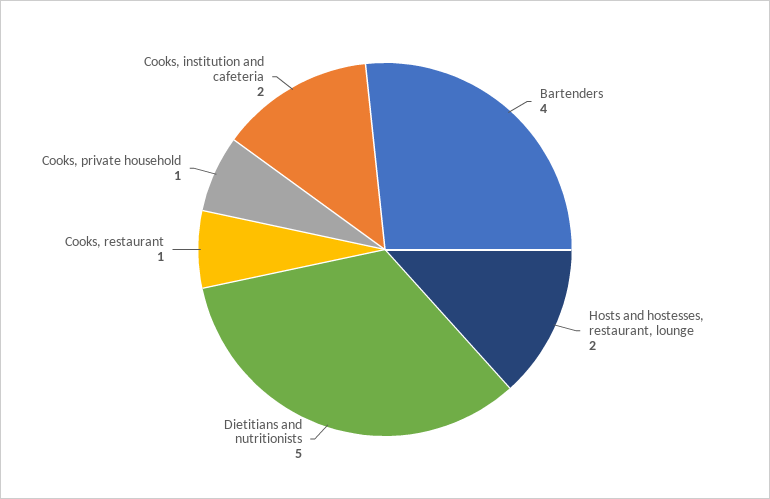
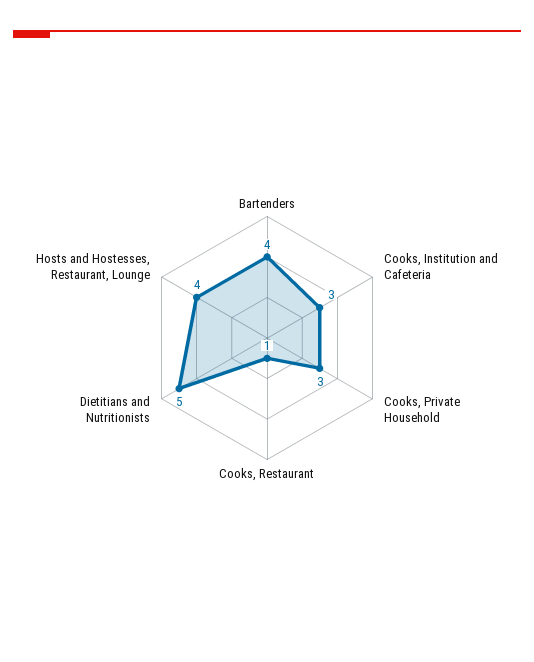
  {
    "Bartenders": 4,
-   "Hosts and hostesses, restaurant, lounge": 2,
+   "Hosts and hostesses, restaurant, lounge": 4,
    "Dietitians and nutritionists": 5,
    "Cooks, restaurant": 1,
-   "Cooks, private household": 1,
+   "Cooks, private household": 3,
-   "Cooks, institution and cafeteria": 2
+   "Cooks, institution and cafeteria": 3
  }

